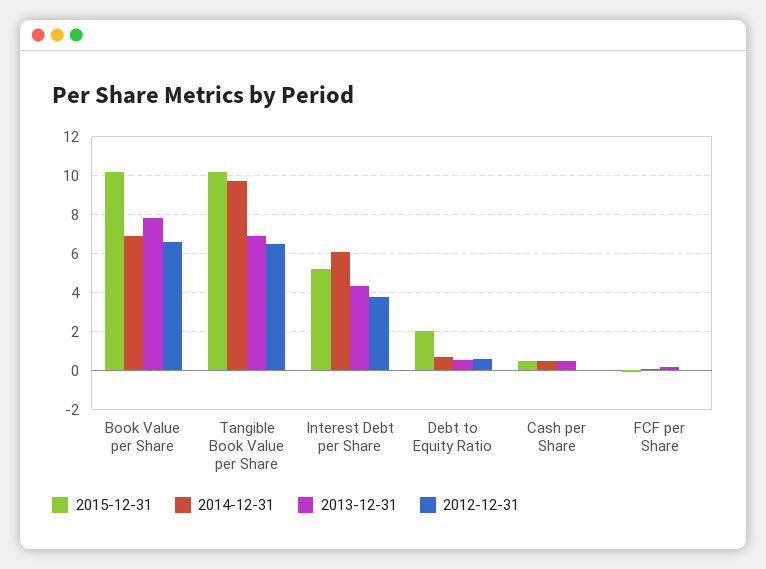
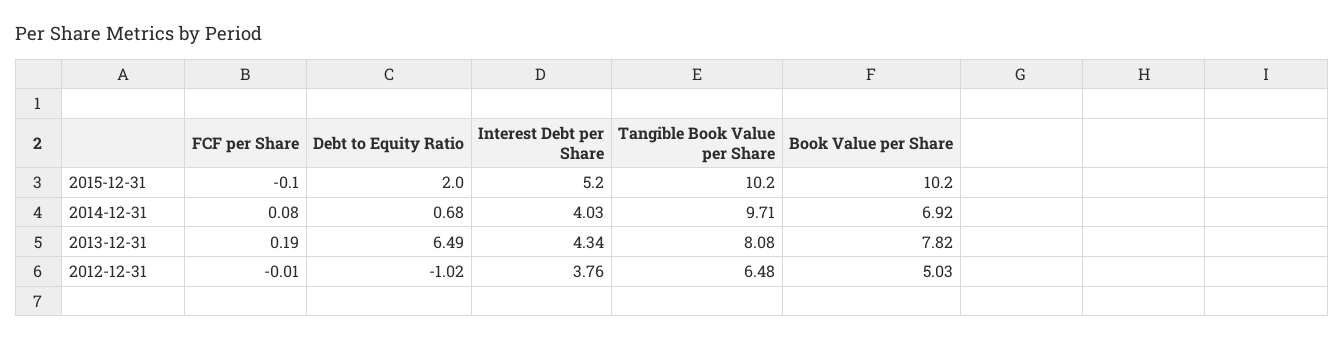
  {
    "2015-12-31": {
      "Book Value per Share": 10.2,
      "Tangible Book Value per Share": 10.2,
      "Interest Debt per Share": 5.2,
      "Debt to Equity Ratio": 2,
-     "Cash per Share": 0.5,
      "FCF per Share": -0.1
    },
    "2014-12-31": {
      "Book Value per Share": 6.92,
      "Tangible Book Value per Share": 9.71,
-     "Interest Debt per Share": 6,
+     "Interest Debt per Share": 4.03,
      "Debt to Equity Ratio": 0.68,
-     "Cash per Share": 0.5,
      "FCF per Share": 0.08
    },
    "2013-12-31": {
      "Book Value per Share": 7.82,
-     "Tangible Book Value per Share": 7,
+     "Tangible Book Value per Share": 8.08,
      "Interest Debt per Share": 4.34,
-     "Debt to Equity Ratio": 0.5,
+     "Debt to Equity Ratio": 6.49,
-     "Cash per Share": 0.5,
      "FCF per Share": 0.19
    },
    "2012-12-31": {
-     "Book Value per Share": 6.5,
+     "Book Value per Share": 5.03,
      "Tangible Book Value per Share": 6.48,
      "Interest Debt per Share": 3.76,
-     "Debt to Equity Ratio": 0.5,
+     "Debt to Equity Ratio": -1.02,
-     "Cash per Share": 0,
      "FCF per Share": -0.01
    }
  }

